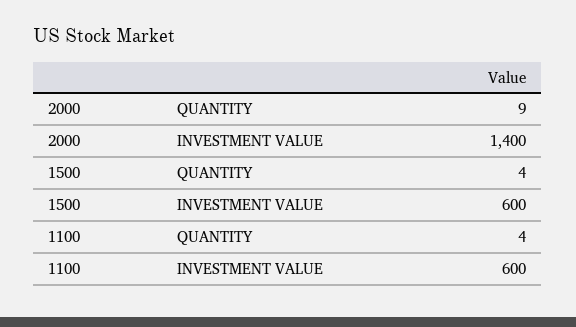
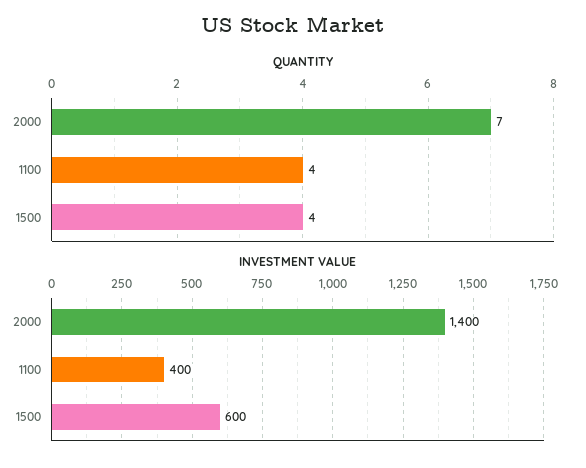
  {
    "QUANTITY": {
-     "2000": 9,
+     "2000": 7,
      "1500": 4,
      "1100": 4
    },
    "INVESTMENT VALUE": {
      "2000": 1400,
      "1500": 600,
-     "1100": 600
+     "1100": 400
    }
  }

